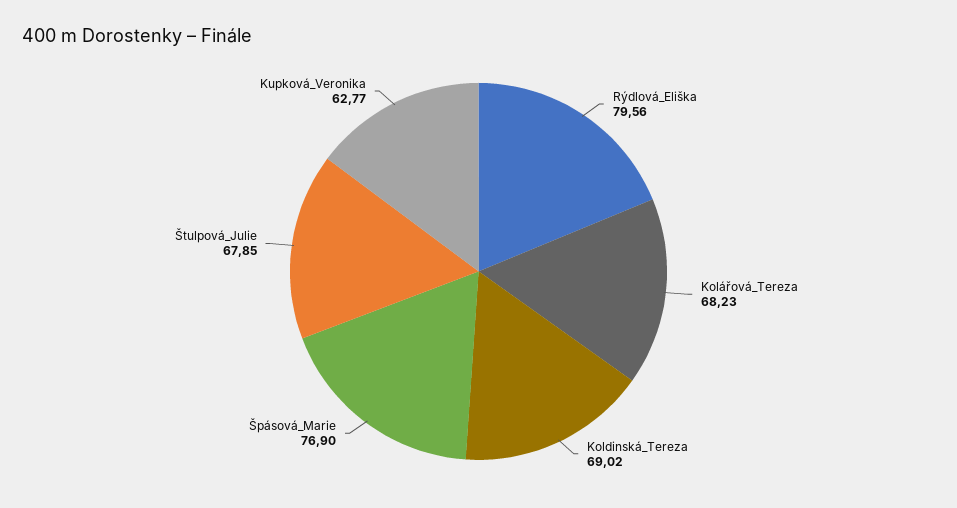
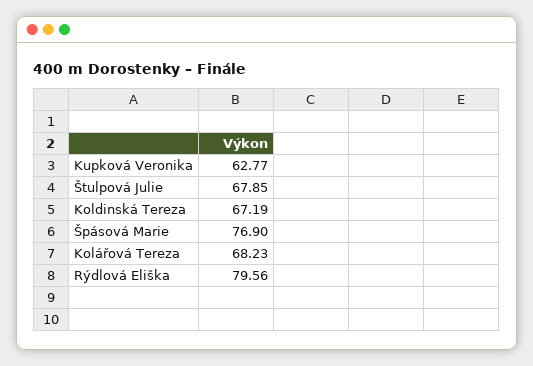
  {
    "Rýdlová_Eliška": 79.56,
    "Kolářová_Tereza": 68.23,
-   "Koldinská_Tereza": 69.02,
+   "Koldinská_Tereza": 67.19,
    "Špásová_Marie": 76.9,
    "Štulpová_Julie": 67.85,
    "Kupková_Veronika": 62.77
  }

